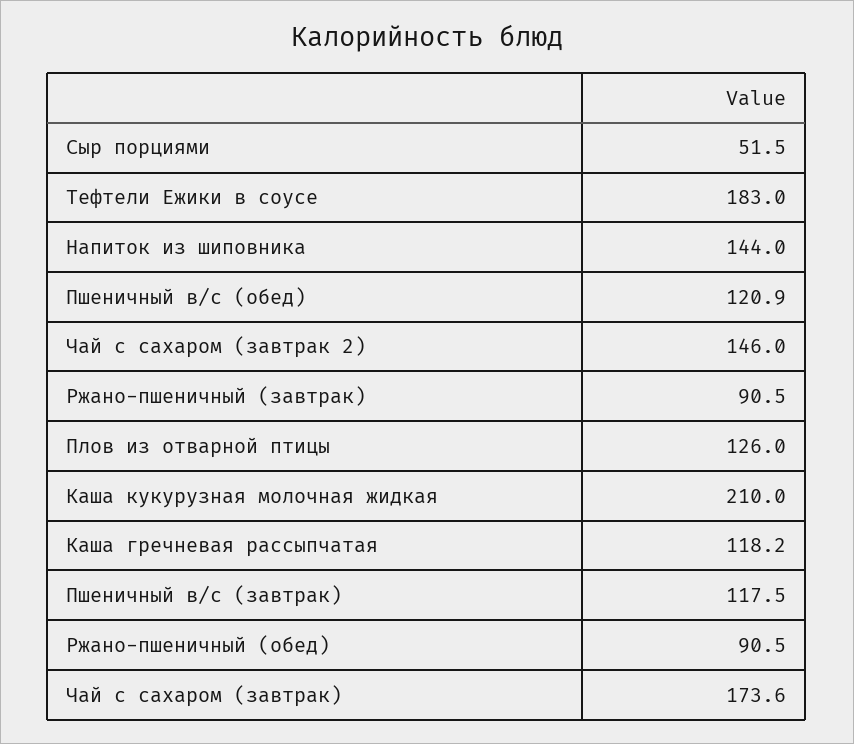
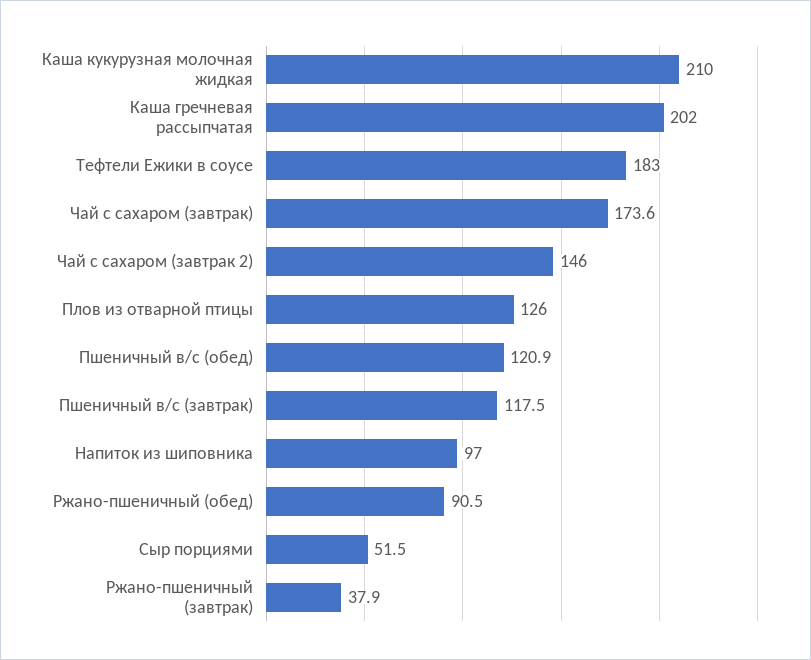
  {
    "Сыр порциями": 51.5,
    "Тефтели Ежики в соусе": 183,
-   "Напиток из шиповника": 144,
+   "Напиток из шиповника": 97,
    "Пшеничный в/с (обед)": 120.9,
    "Чай с сахаром (завтрак 2)": 146,
-   "Ржано-пшеничный (завтрак)": 90.5,
+   "Ржано-пшеничный (завтрак)": 37.9,
    "Плов из отварной птицы": 126,
    "Каша кукурузная молочная жидкая": 210,
-   "Каша гречневая рассыпчатая": 118.2,
+   "Каша гречневая рассыпчатая": 202,
    "Пшеничный в/с (завтрак)": 117.5,
    "Ржано-пшеничный (обед)": 90.5,
    "Чай с сахаром (завтрак)": 173.6
  }

